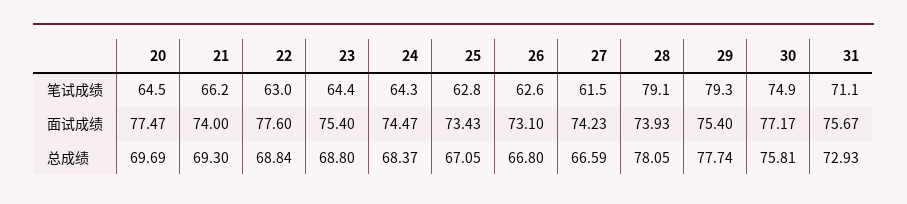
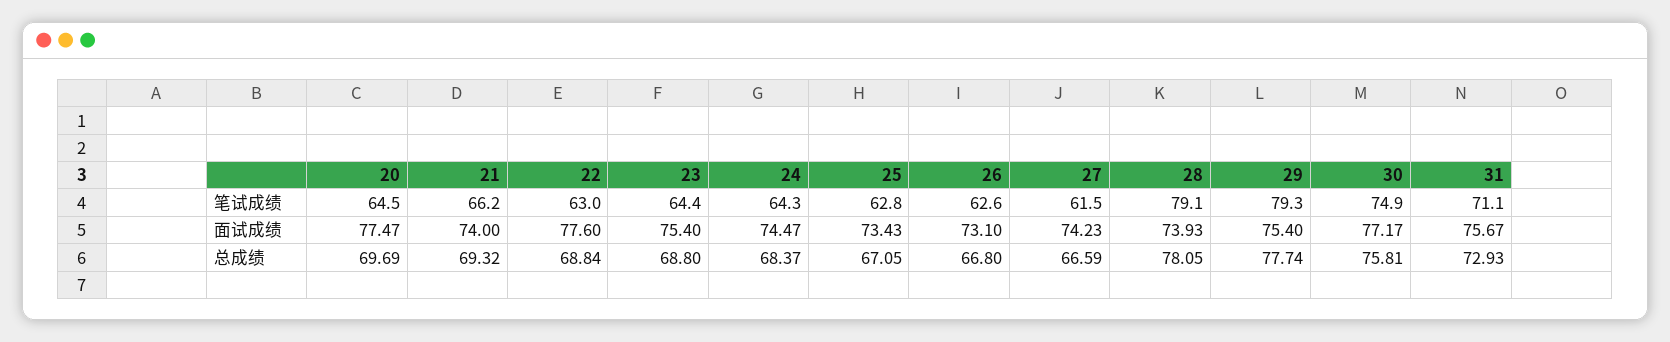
  {
    "20": {
      "笔试成绩": 64.5,
      "面试成绩": 77.47,
      "总成绩": 69.69
    },
    "21": {
      "笔试成绩": 66.2,
      "面试成绩": 74,
-     "总成绩": 69.3
+     "总成绩": 69.32
    },
    "22": {
      "笔试成绩": 63,
      "面试成绩": 77.6,
      "总成绩": 68.84
    },
    "23": {
      "笔试成绩": 64.4,
      "面试成绩": 75.4,
      "总成绩": 68.8
    },
    "24": {
      "笔试成绩": 64.3,
      "面试成绩": 74.47,
      "总成绩": 68.37
    },
    "25": {
      "笔试成绩": 62.8,
      "面试成绩": 73.43,
      "总成绩": 67.05
    },
    "26": {
      "笔试成绩": 62.6,
      "面试成绩": 73.1,
      "总成绩": 66.8
    },
    "27": {
      "笔试成绩": 61.5,
      "面试成绩": 74.23,
      "总成绩": 66.59
    },
    "28": {
      "笔试成绩": 79.1,
      "面试成绩": 73.93,
      "总成绩": 78.05
    },
    "29": {
      "笔试成绩": 79.3,
      "面试成绩": 75.4,
      "总成绩": 77.74
    },
    "30": {
      "笔试成绩": 74.9,
      "面试成绩": 77.17,
      "总成绩": 75.81
    },
    "31": {
      "笔试成绩": 71.1,
      "面试成绩": 75.67,
      "总成绩": 72.93
    }
  }

